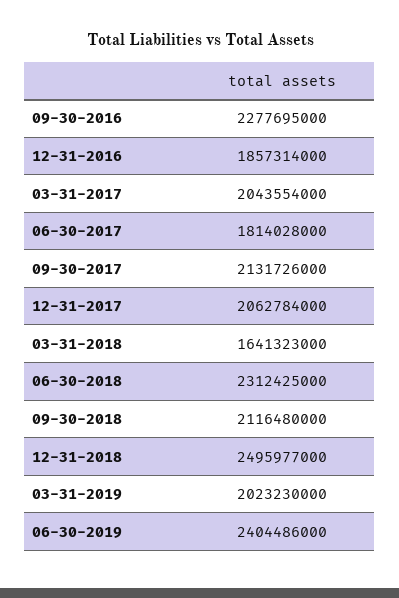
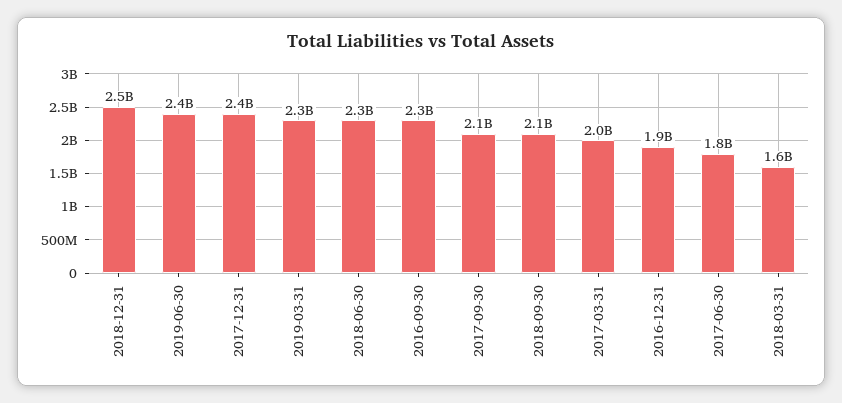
  {
    "09-30-2016": 2277695000,
    "12-31-2016": 1857314000,
    "03-31-2017": 2043554000,
    "06-30-2017": 1814028000,
    "09-30-2017": 2131726000,
-   "12-31-2017": 2062784000,
+   "12-31-2017": 2400000000,
    "03-31-2018": 1641323000,
    "06-30-2018": 2312425000,
    "09-30-2018": 2116480000,
    "12-31-2018": 2495977000,
-   "03-31-2019": 2023230000,
+   "03-31-2019": 2300000000,
    "06-30-2019": 2404486000
  }

